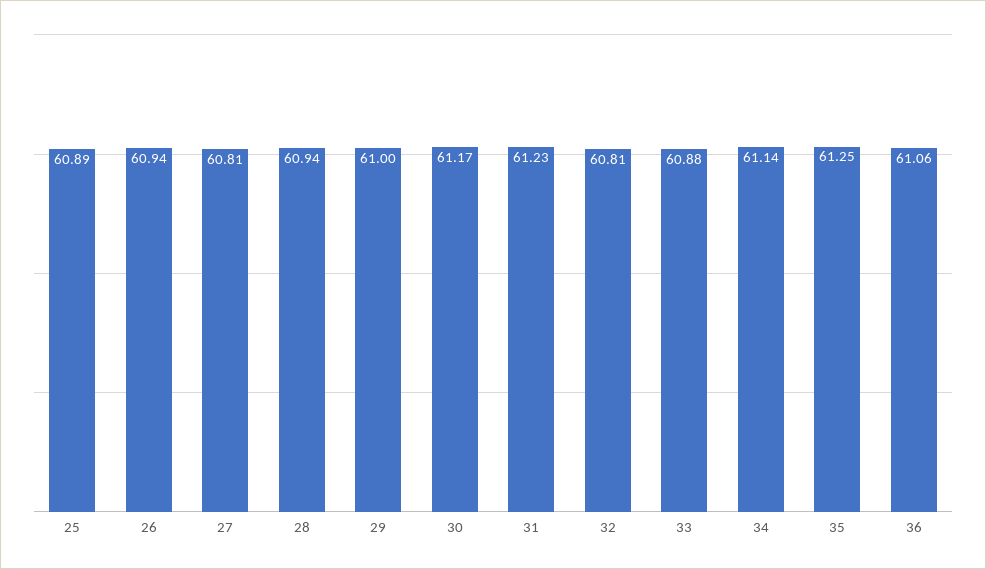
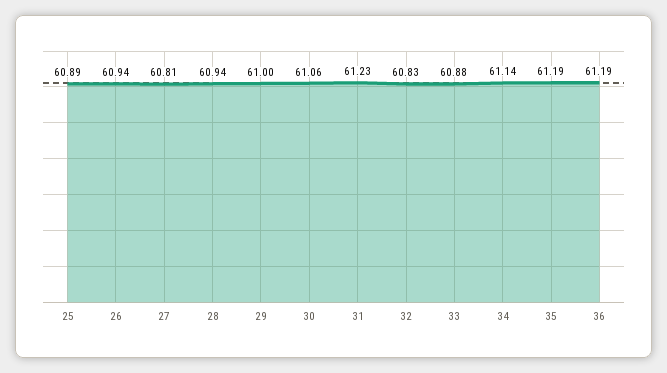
  {
    "25": 60.89,
    "26": 60.94,
    "27": 60.81,
    "28": 60.94,
    "29": 61,
-   "30": 61.17,
+   "30": 61.06,
    "31": 61.23,
-   "32": 60.81,
+   "32": 60.83,
    "33": 60.88,
    "34": 61.14,
-   "35": 61.25,
+   "35": 61.19,
-   "36": 61.06
+   "36": 61.19
  }

